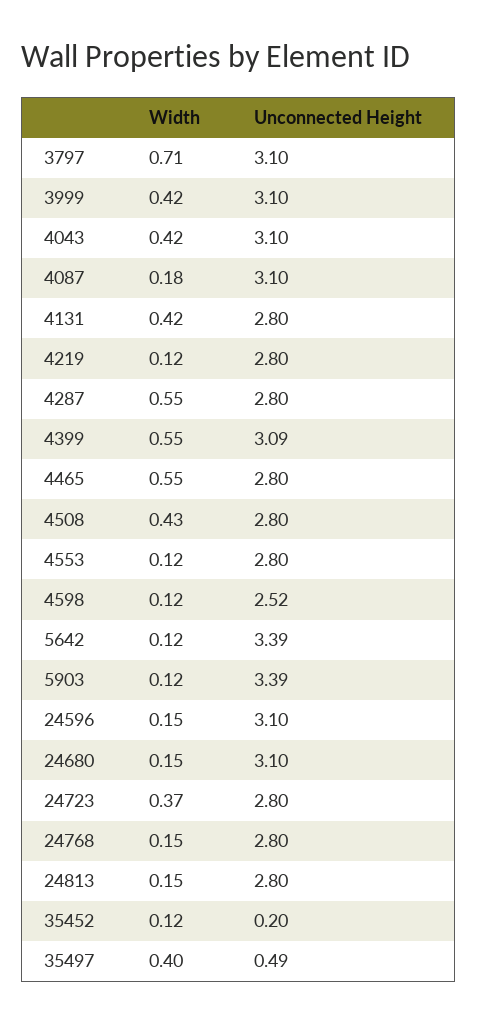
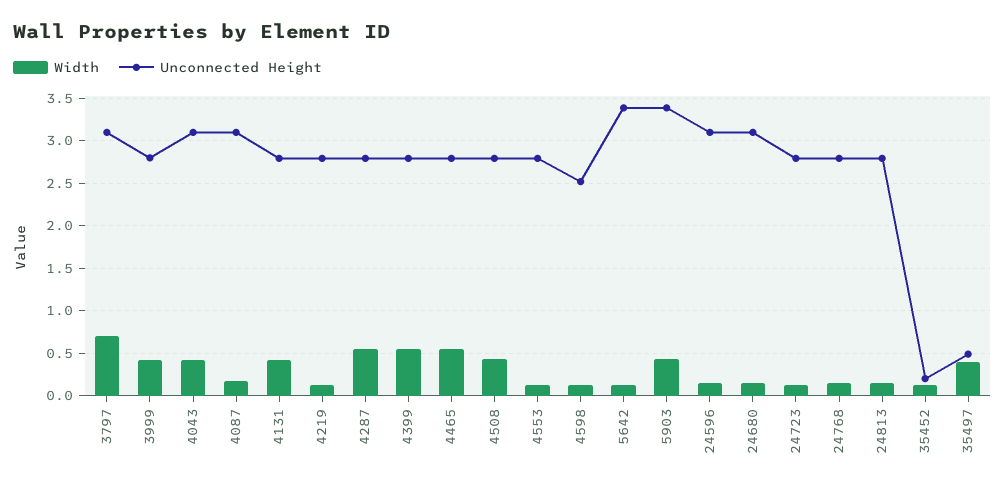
  {
    "Width": {
      "3797": 0.71,
      "3999": 0.42,
      "4043": 0.42,
      "4087": 0.18,
      "4131": 0.42,
      "4219": 0.12,
      "4287": 0.55,
      "4399": 0.55,
      "4465": 0.55,
      "4508": 0.43,
      "4553": 0.12,
      "4598": 0.12,
      "5642": 0.12,
-     "5903": 0.12,
+     "5903": 0.4,
      "24596": 0.15,
      "24680": 0.15,
-     "24723": 0.37,
+     "24723": 0.1,
      "24768": 0.15,
      "24813": 0.15,
      "35452": 0.12,
      "35497": 0.4
    },
    "Unconnected Height": {
      "3797": 3.1,
-     "3999": 3.1,
+     "3999": 2.8,
      "4043": 3.1,
      "4087": 3.1,
      "4131": 2.8,
      "4219": 2.8,
      "4287": 2.8,
-     "4399": 3.09,
+     "4399": 2.8,
      "4465": 2.8,
      "4508": 2.8,
      "4553": 2.8,
      "4598": 2.52,
      "5642": 3.39,
      "5903": 3.39,
      "24596": 3.1,
      "24680": 3.1,
      "24723": 2.8,
      "24768": 2.8,
      "24813": 2.8,
      "35452": 0.2,
      "35497": 0.49
    }
  }

